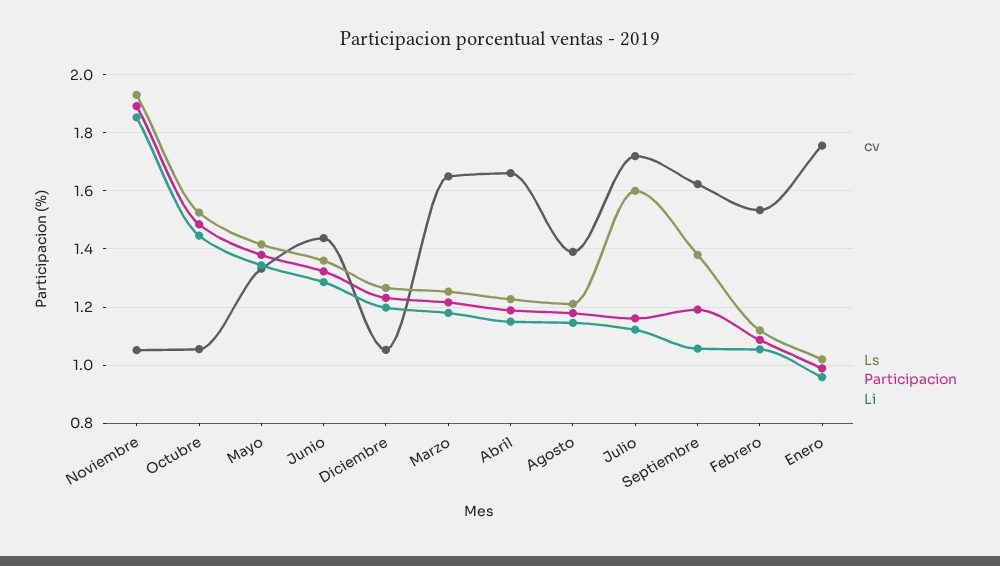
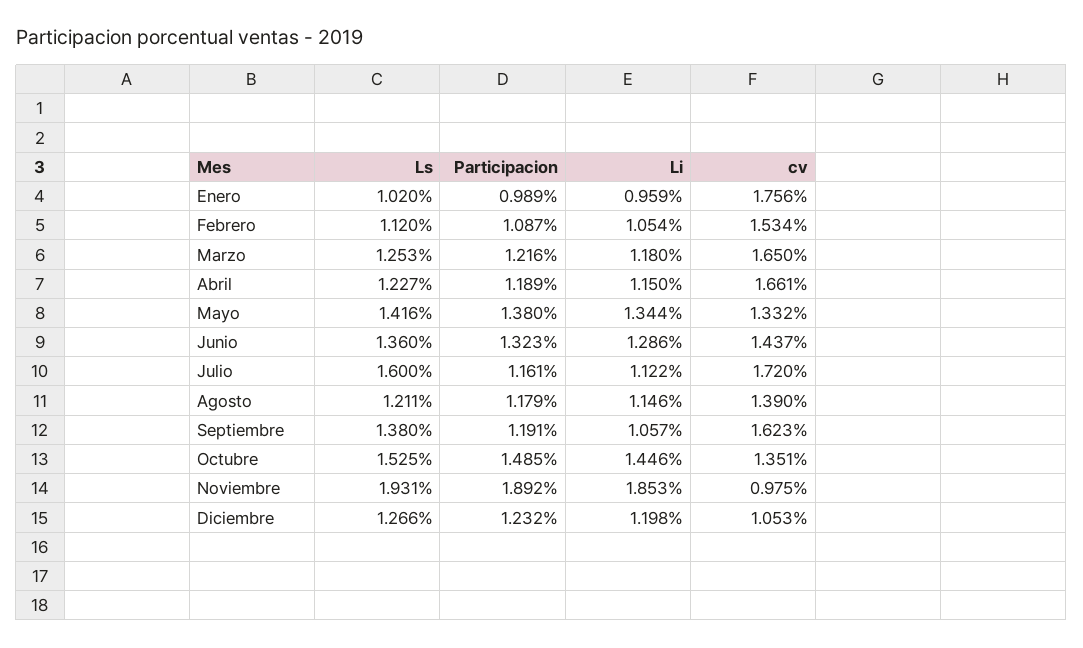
  {
    "cv": {
-     "Noviembre": 1.05,
+     "Noviembre": 0.975,
-     "Octubre": 1.05,
+     "Octubre": 1.351,
      "Mayo": 1.332,
      "Junio": 1.437,
      "Diciembre": 1.053,
      "Marzo": 1.65,
      "Abril": 1.661,
      "Agosto": 1.39,
      "Julio": 1.72,
      "Septiembre": 1.623,
      "Febrero": 1.534,
      "Enero": 1.756
    },
    "Ls": {
      "Noviembre": 1.931,
      "Octubre": 1.525,
      "Mayo": 1.416,
      "Junio": 1.36,
      "Diciembre": 1.266,
      "Marzo": 1.253,
      "Abril": 1.227,
      "Agosto": 1.211,
      "Julio": 1.6,
      "Septiembre": 1.38,
      "Febrero": 1.12,
      "Enero": 1.02
    },
    "Participacion": {
      "Noviembre": 1.892,
      "Octubre": 1.485,
      "Mayo": 1.38,
      "Junio": 1.323,
      "Diciembre": 1.232,
      "Marzo": 1.216,
      "Abril": 1.189,
      "Agosto": 1.179,
      "Julio": 1.161,
      "Septiembre": 1.191,
      "Febrero": 1.087,
      "Enero": 0.989
    },
    "Li": {
      "Noviembre": 1.853,
      "Octubre": 1.446,
      "Mayo": 1.344,
      "Junio": 1.286,
      "Diciembre": 1.198,
      "Marzo": 1.18,
      "Abril": 1.15,
      "Agosto": 1.146,
      "Julio": 1.122,
      "Septiembre": 1.057,
      "Febrero": 1.054,
      "Enero": 0.959
    }
  }

